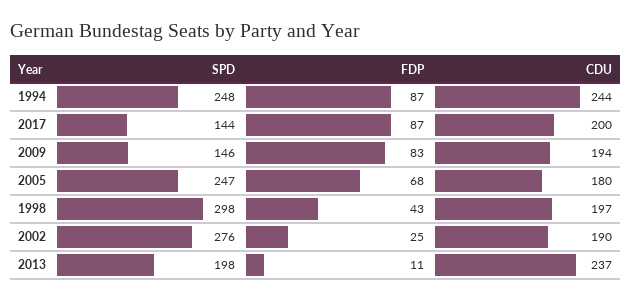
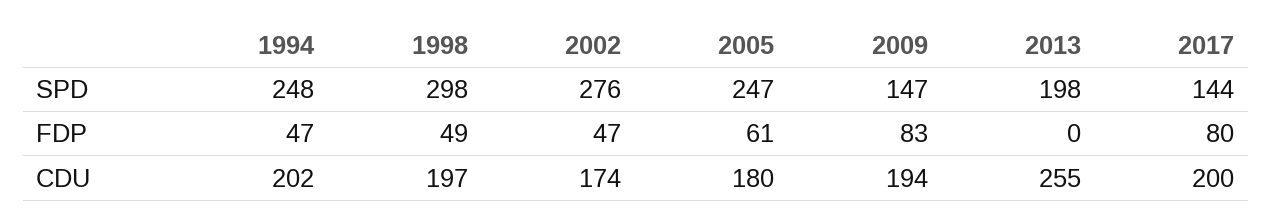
  {
    "SPD": {
      "1994": 248,
      "2017": 144,
-     "2009": 146,
+     "2009": 147,
      "2005": 247,
      "1998": 298,
      "2002": 276,
      "2013": 198
    },
    "FDP": {
-     "1994": 87,
+     "1994": 47,
-     "2017": 87,
+     "2017": 80,
      "2009": 83,
-     "2005": 68,
+     "2005": 61,
-     "1998": 43,
+     "1998": 49,
-     "2002": 25,
+     "2002": 47,
-     "2013": 11
+     "2013": 0
    },
    "CDU": {
-     "1994": 244,
+     "1994": 202,
      "2017": 200,
      "2009": 194,
      "2005": 180,
      "1998": 197,
-     "2002": 190,
+     "2002": 174,
-     "2013": 237
+     "2013": 255
    }
  }

